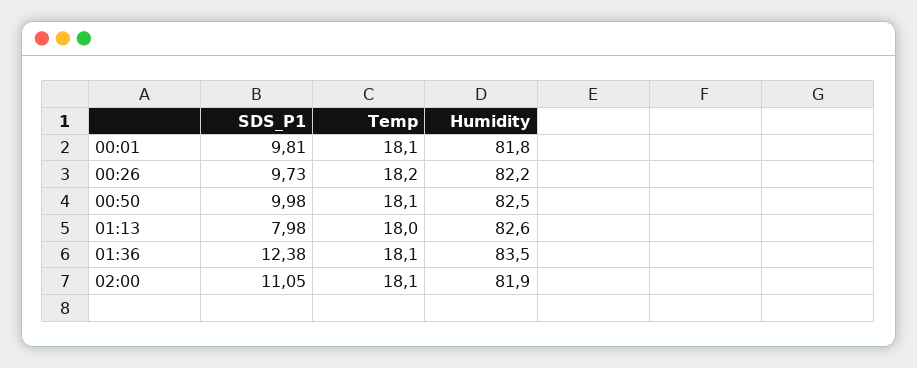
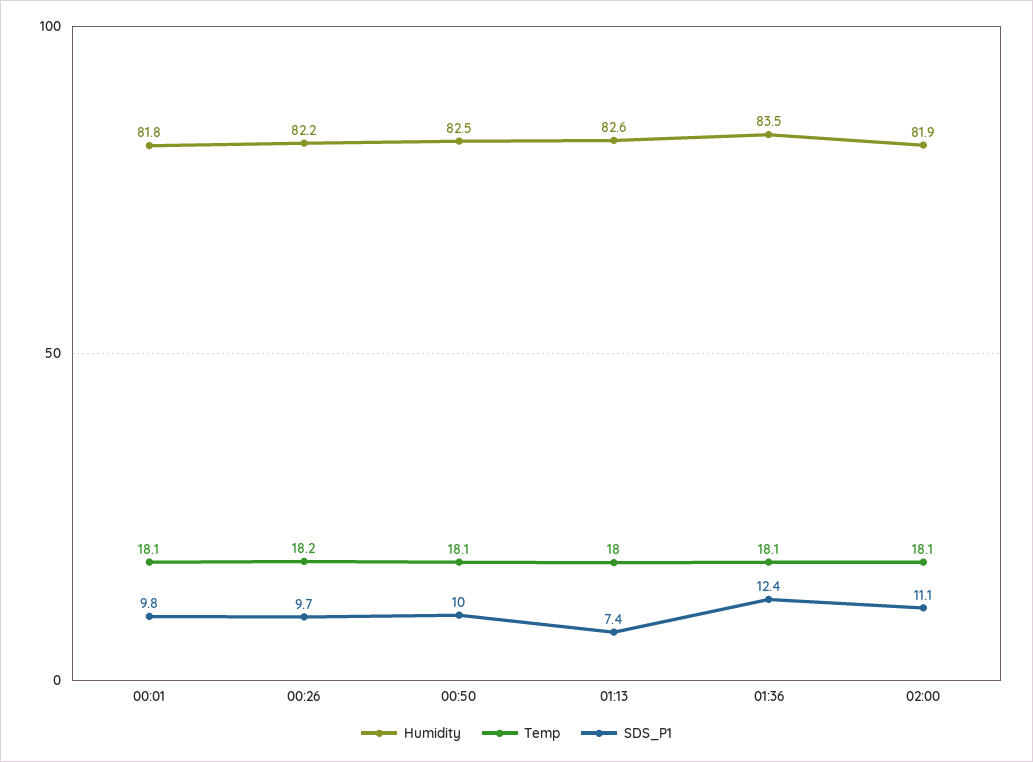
  {
    "SDS_P1": {
      "00:01": 9.81,
      "00:26": 9.73,
      "00:50": 9.98,
-     "01:13": 7.98,
+     "01:13": 7.4,
      "01:36": 12.38,
      "02:00": 11.05
    },
    "Temp": {
      "00:01": 18.1,
      "00:26": 18.2,
      "00:50": 18.1,
      "01:13": 18,
      "01:36": 18.1,
      "02:00": 18.1
    },
    "Humidity": {
      "00:01": 81.8,
      "00:26": 82.2,
      "00:50": 82.5,
      "01:13": 82.6,
      "01:36": 83.5,
      "02:00": 81.9
    }
  }

